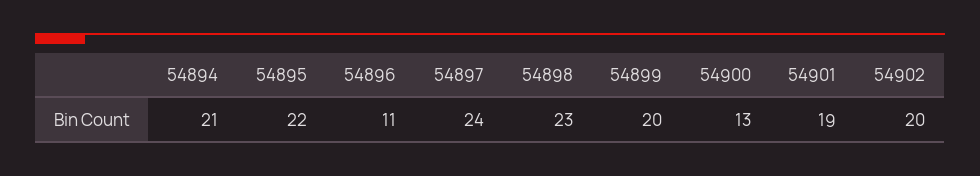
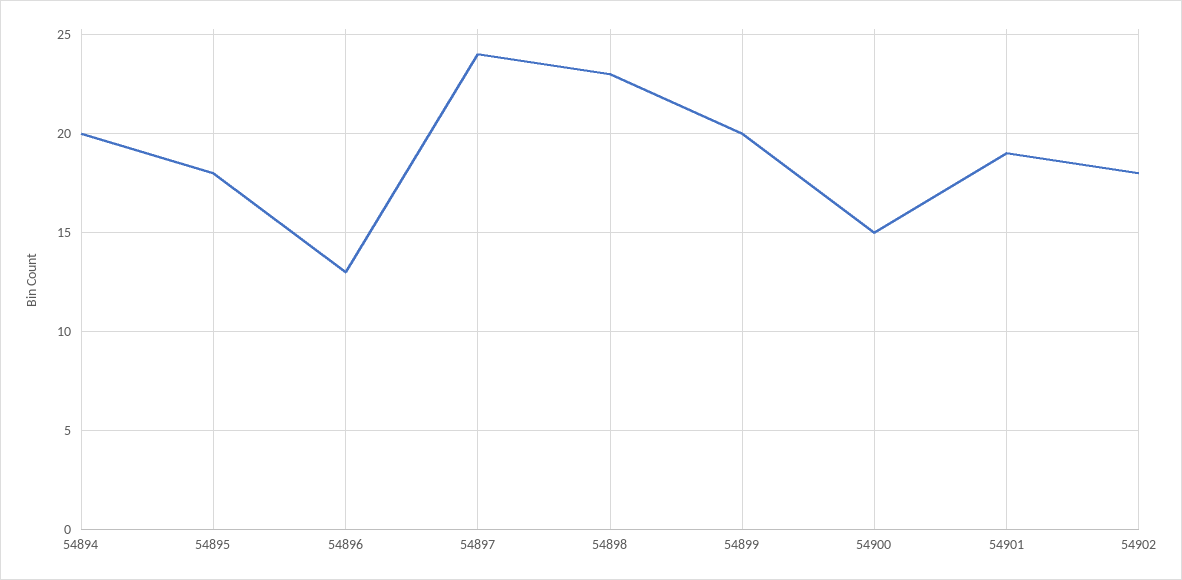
  {
-   "54894": 21,
+   "54894": 20,
-   "54895": 22,
+   "54895": 18,
-   "54896": 11,
+   "54896": 13,
    "54897": 24,
    "54898": 23,
    "54899": 20,
-   "54900": 13,
+   "54900": 15,
    "54901": 19,
-   "54902": 20
+   "54902": 18
  }

